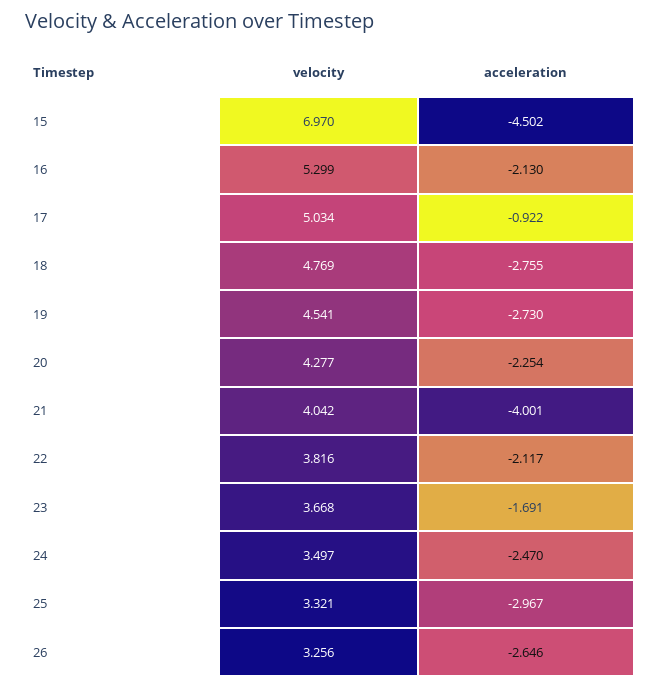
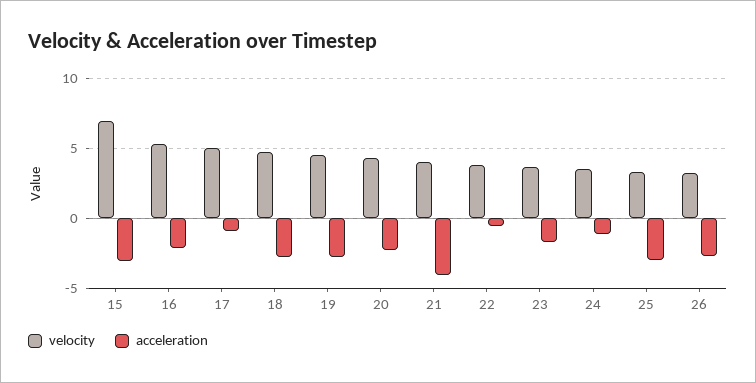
  {
    "velocity": {
      "15": 6.97,
      "16": 5.299,
      "17": 5.034,
      "18": 4.769,
      "19": 4.541,
      "20": 4.277,
      "21": 4.042,
      "22": 3.816,
      "23": 3.668,
      "24": 3.497,
      "25": 3.321,
      "26": 3.256
    },
    "acceleration": {
-     "15": -4.502,
+     "15": -3,
      "16": -2.13,
      "17": -0.922,
      "18": -2.755,
      "19": -2.73,
      "20": -2.254,
      "21": -4.001,
-     "22": -2.117,
+     "22": -0.5,
      "23": -1.691,
-     "24": -2.47,
+     "24": -1,
      "25": -2.967,
      "26": -2.646
    }
  }

